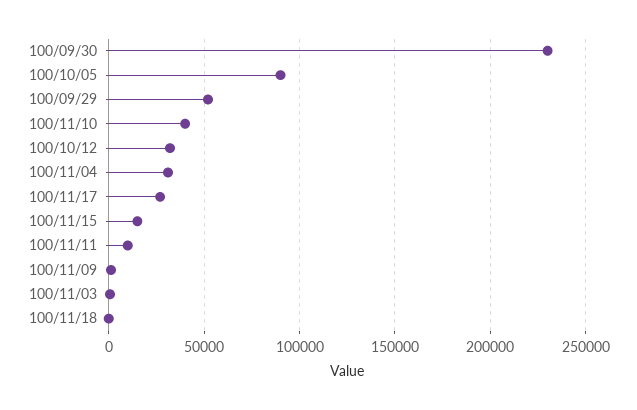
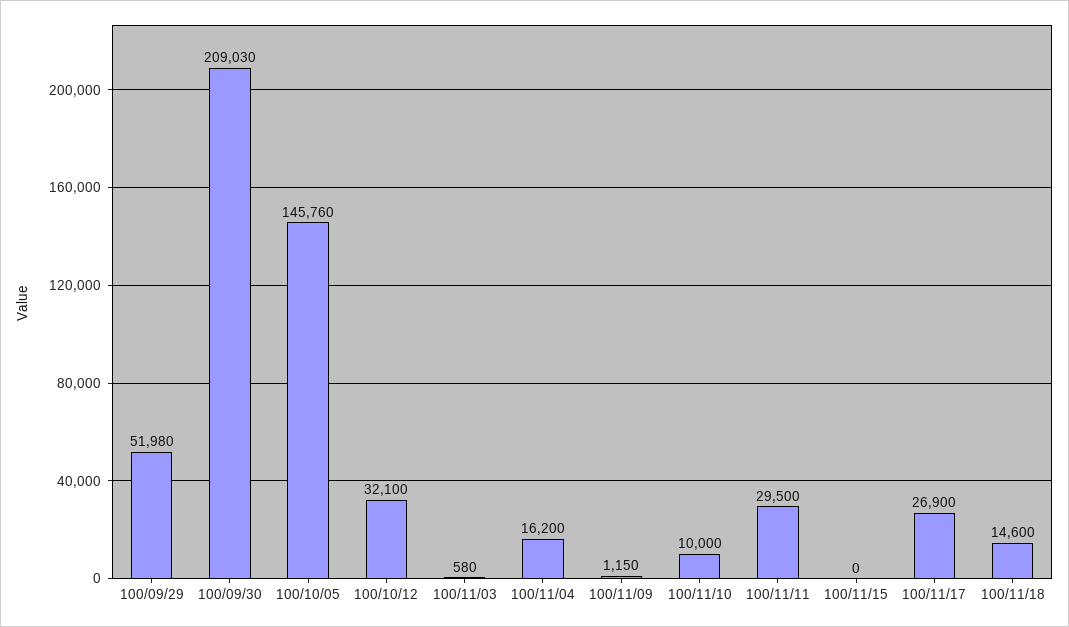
  {
-   "100/09/30": 230000,
+   "100/09/30": 209030,
-   "100/10/05": 90000,
+   "100/10/05": 145760,
    "100/09/29": 51980,
-   "100/11/10": 40000,
+   "100/11/10": 10000,
    "100/10/12": 32100,
-   "100/11/04": 30000,
+   "100/11/04": 16200,
    "100/11/17": 26900,
-   "100/11/15": 15000,
+   "100/11/15": 0,
-   "100/11/11": 10000,
+   "100/11/11": 29500,
    "100/11/09": 1150,
    "100/11/03": 580,
-   "100/11/18": 0
+   "100/11/18": 14600
  }

